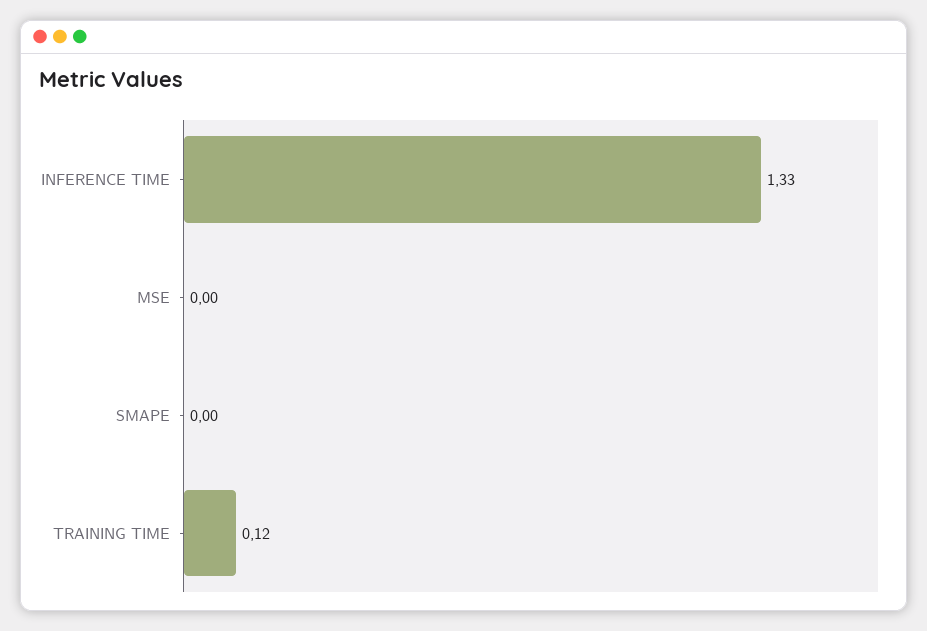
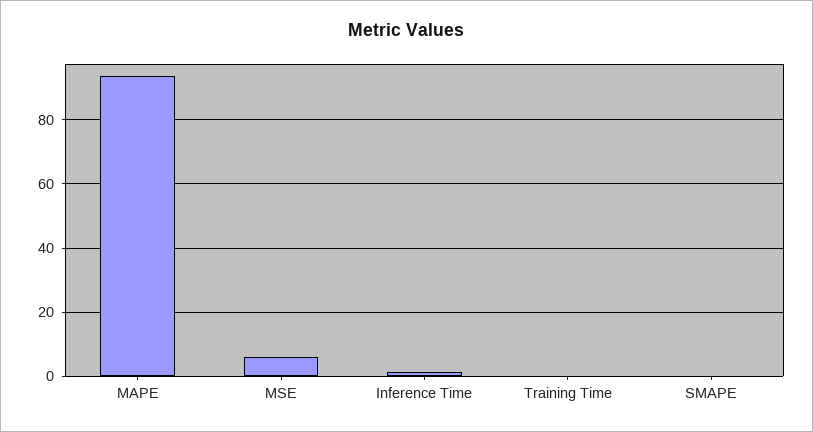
  {
    "INFERENCE TIME": 1.33,
-   "MSE": 0,
+   "MSE": 6,
    "SMAPE": 0,
-   "TRAINING TIME": 0.12
+   "TRAINING TIME": 0.12,
+   "MAPE": 94
  }

